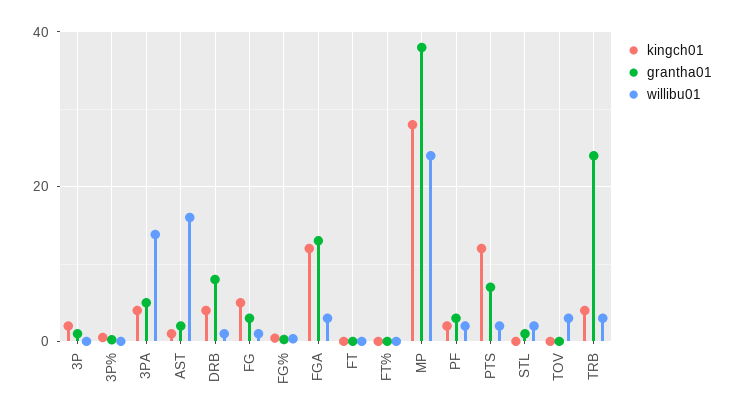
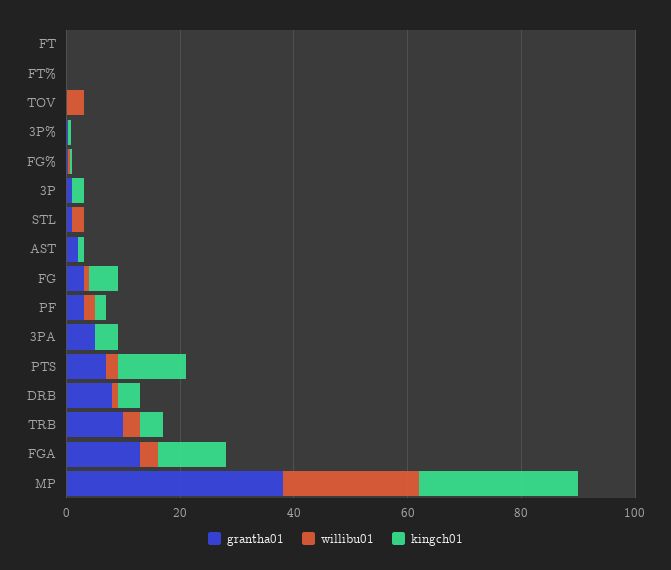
  {
    "kingch01": {
      "3P": 2,
      "3P%": 0,
      "3PA": 4,
      "AST": 2,
      "DRB": 4,
      "FG": 6,
      "FG%": 0,
      "FGA": 12,
      "FT": 0,
      "FT%": 0,
      "MP": 28,
      "PF": 2,
      "PTS": 12,
      "STL": 0,
      "TOV": 0,
      "TRB": 4
    },
    "grantha01": {
      "3P": 2,
      "3P%": 0,
      "3PA": 6,
      "AST": 2,
      "DRB": 8,
      "FG": 4,
      "FG%": 0,
      "FGA": 14,
      "FT": 0,
      "FT%": 0,
      "MP": 38,
      "PF": 4,
      "PTS": 8,
      "STL": 2,
      "TOV": 0,
-     "TRB": 24
+     "TRB": 10
    },
    "willibu01": {
      "3P": 0,
      "3P%": 0,
-     "3PA": 14,
+     "3PA": 0,
-     "AST": 16,
+     "AST": 0,
      "DRB": 2,
      "FG": 2,
      "FG%": 0,
      "FGA": 4,
      "FT": 0,
      "FT%": 0,
      "MP": 24,
      "PF": 2,
      "PTS": 2,
      "STL": 2,
      "TOV": 4,
      "TRB": 4
    }
  }

